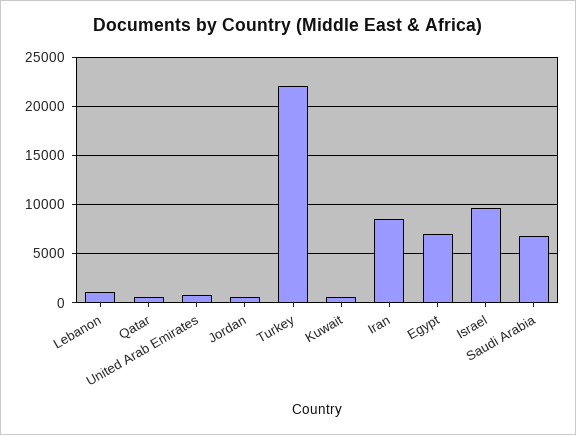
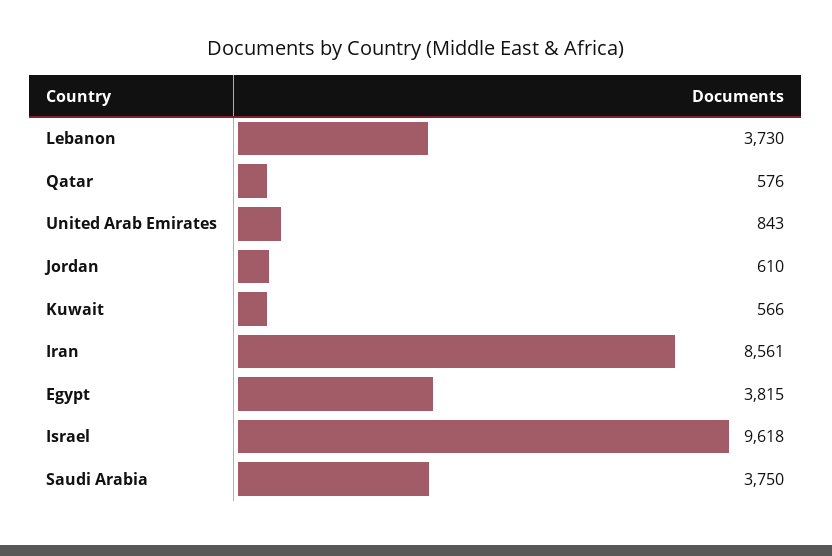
  {
-   "Lebanon": 1000,
+   "Lebanon": 3730,
    "Qatar": 576,
    "United Arab Emirates": 843,
    "Jordan": 610,
-   "Turkey": 22000,
    "Kuwait": 566,
    "Iran": 8561,
-   "Egypt": 7000,
+   "Egypt": 3815,
    "Israel": 9618,
-   "Saudi Arabia": 7000
+   "Saudi Arabia": 3750
  }

